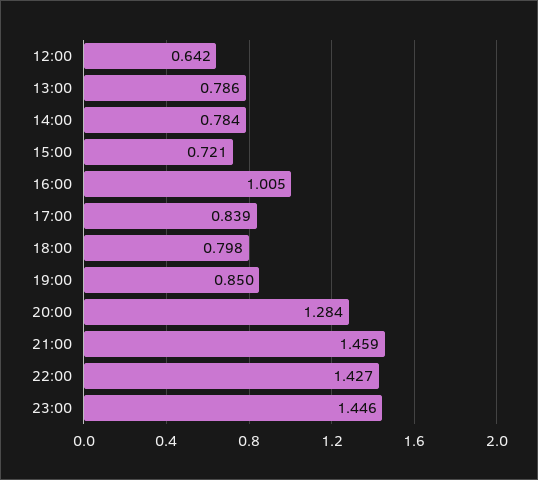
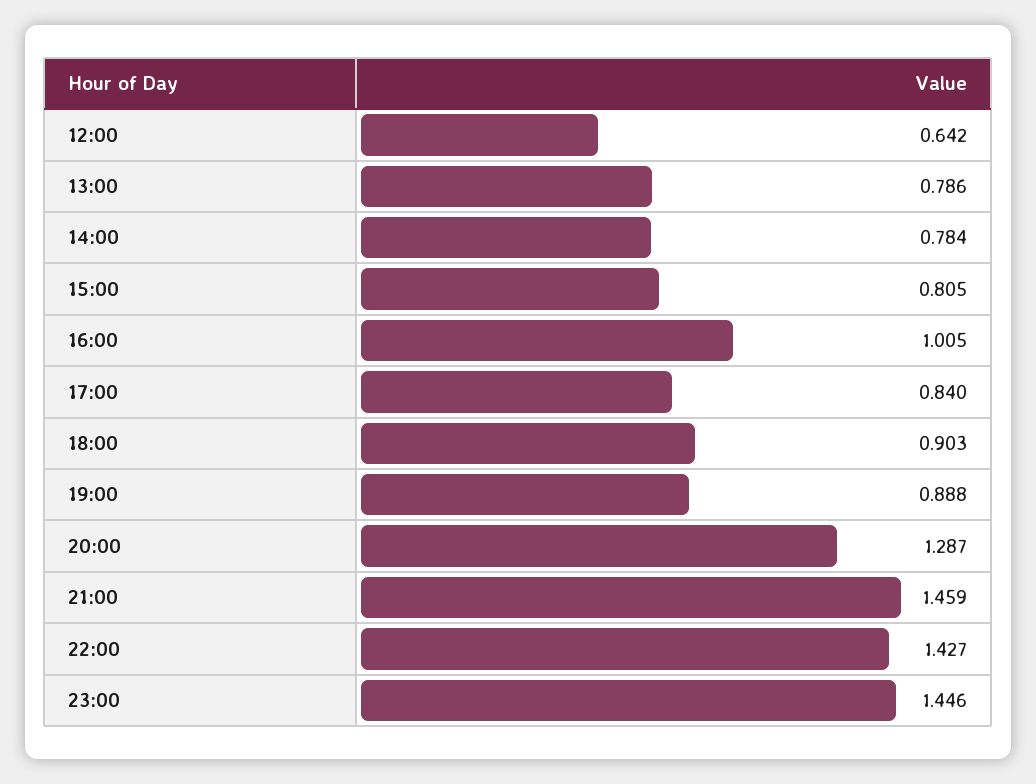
  {
    "12:00": 0.642,
    "13:00": 0.786,
    "14:00": 0.784,
-   "15:00": 0.721,
+   "15:00": 0.805,
    "16:00": 1.005,
-   "17:00": 0.839,
+   "17:00": 0.84,
-   "18:00": 0.798,
+   "18:00": 0.903,
-   "19:00": 0.85,
+   "19:00": 0.888,
-   "20:00": 1.284,
+   "20:00": 1.287,
    "21:00": 1.459,
    "22:00": 1.427,
    "23:00": 1.446
  }

